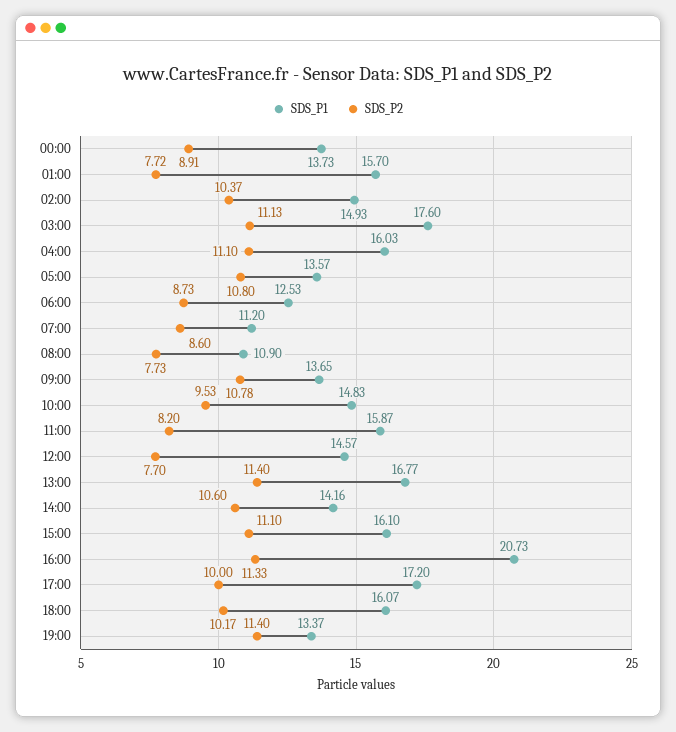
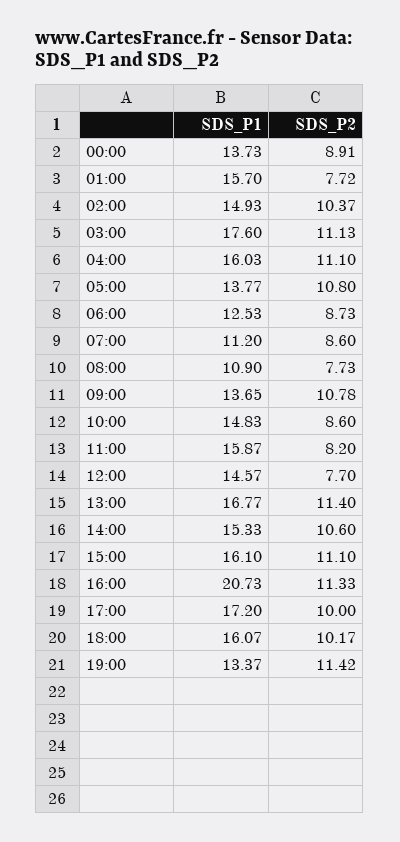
  {
    "SDS_P1": {
      "00:00": 13.73,
      "01:00": 15.7,
      "02:00": 14.93,
      "03:00": 17.6,
      "04:00": 16.03,
-     "05:00": 13.57,
+     "05:00": 13.77,
      "06:00": 12.53,
      "07:00": 11.2,
      "08:00": 10.9,
      "09:00": 13.65,
      "10:00": 14.83,
      "11:00": 15.87,
      "12:00": 14.57,
      "13:00": 16.77,
-     "14:00": 14.16,
+     "14:00": 15.33,
      "15:00": 16.1,
      "16:00": 20.73,
      "17:00": 17.2,
      "18:00": 16.07,
      "19:00": 13.37
    },
    "SDS_P2": {
      "00:00": 8.91,
      "01:00": 7.72,
      "02:00": 10.37,
      "03:00": 11.13,
      "04:00": 11.1,
      "05:00": 10.8,
      "06:00": 8.73,
      "07:00": 8.6,
      "08:00": 7.73,
      "09:00": 10.78,
-     "10:00": 9.53,
+     "10:00": 8.6,
      "11:00": 8.2,
      "12:00": 7.7,
      "13:00": 11.4,
      "14:00": 10.6,
      "15:00": 11.1,
      "16:00": 11.33,
      "17:00": 10,
      "18:00": 10.17,
-     "19:00": 11.4
+     "19:00": 11.42
    }
  }

